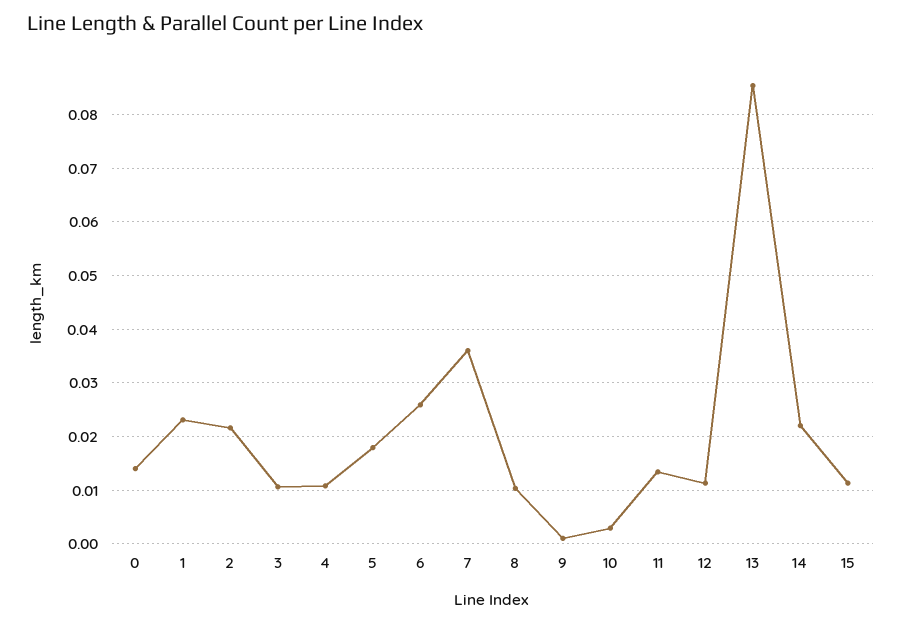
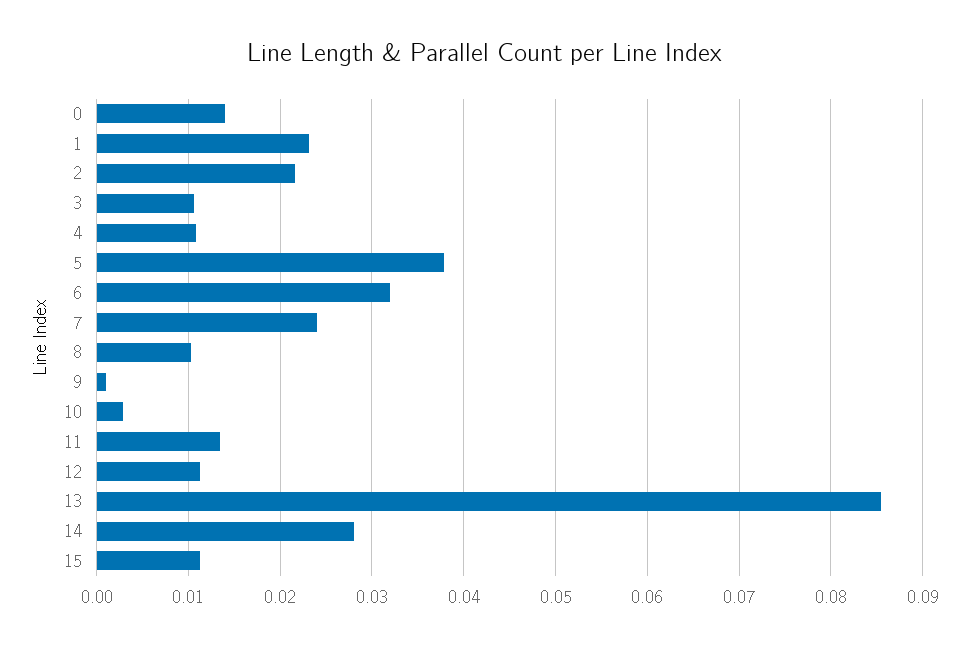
  {
    "0": 0.014,
    "1": 0.023,
    "2": 0.022,
    "3": 0.011,
    "4": 0.011,
-   "5": 0.018,
+   "5": 0.038,
-   "6": 0.026,
+   "6": 0.032,
-   "7": 0.036,
+   "7": 0.024,
    "8": 0.01,
    "9": 0.001,
    "10": 0.003,
    "11": 0.013,
    "12": 0.011,
    "13": 0.085,
-   "14": 0.022,
+   "14": 0.028,
    "15": 0.011
  }

